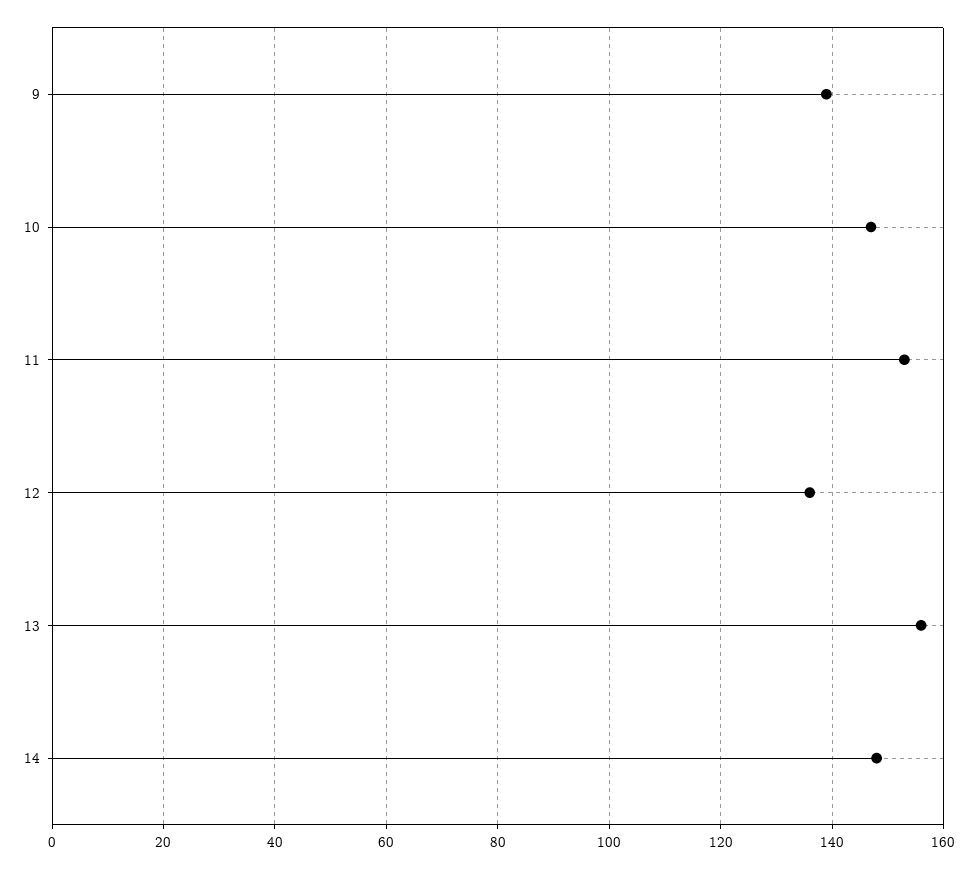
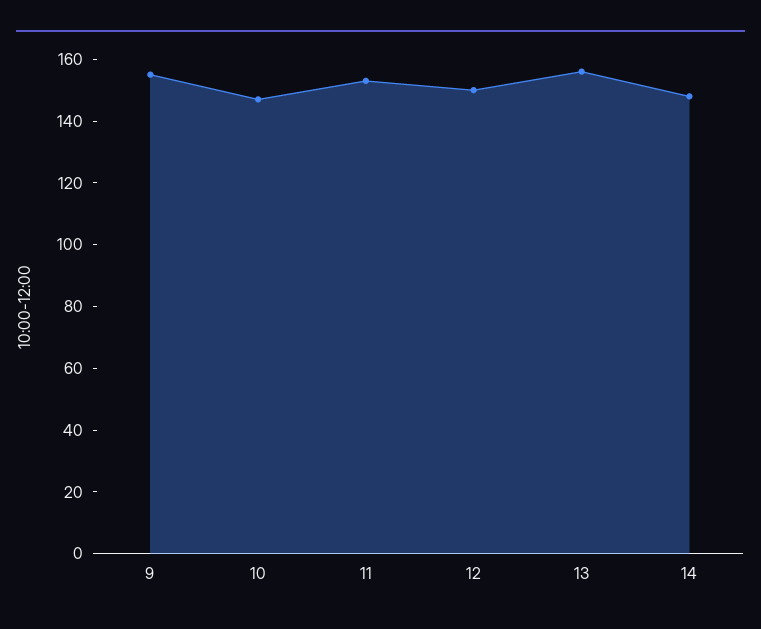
  {
-   "9": 140,
+   "9": 155,
    "10": 145,
    "11": 155,
-   "12": 135,
+   "12": 150,
    "13": 155,
    "14": 150
  }

